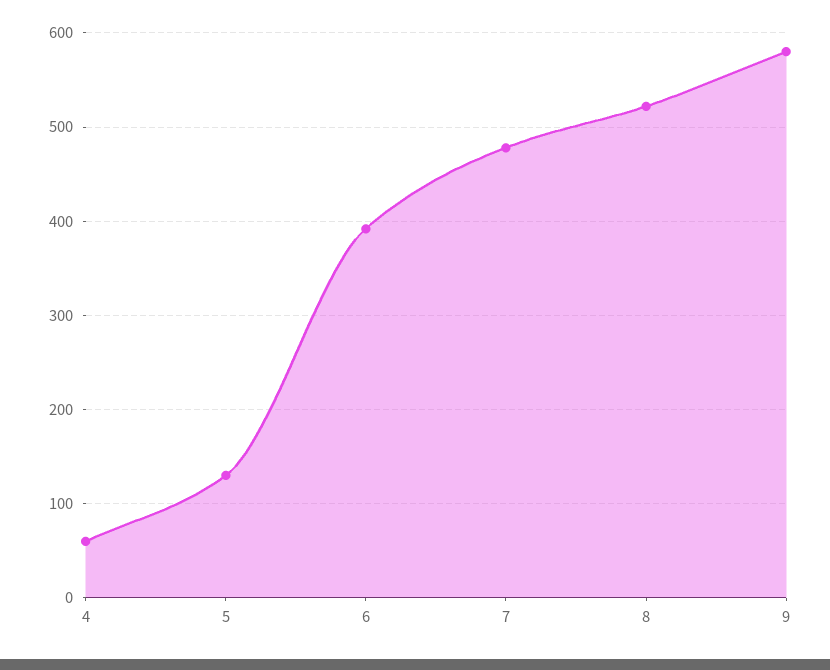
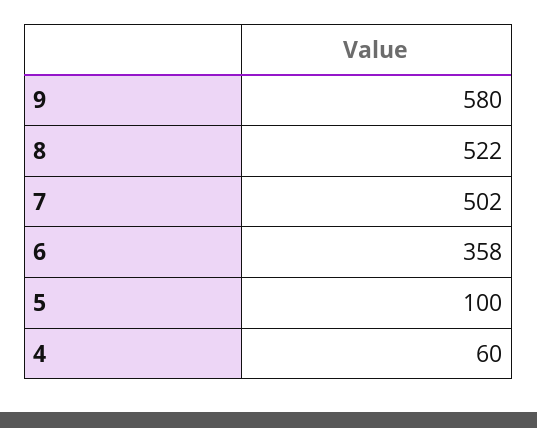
  {
    "4": 60,
-   "5": 130,
+   "5": 100,
-   "6": 390,
+   "6": 358,
-   "7": 480,
+   "7": 502,
    "8": 522,
    "9": 580
  }

